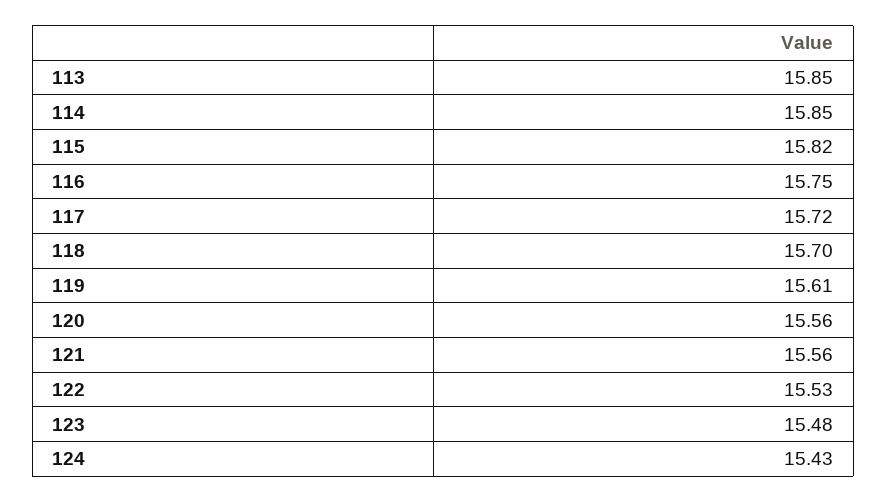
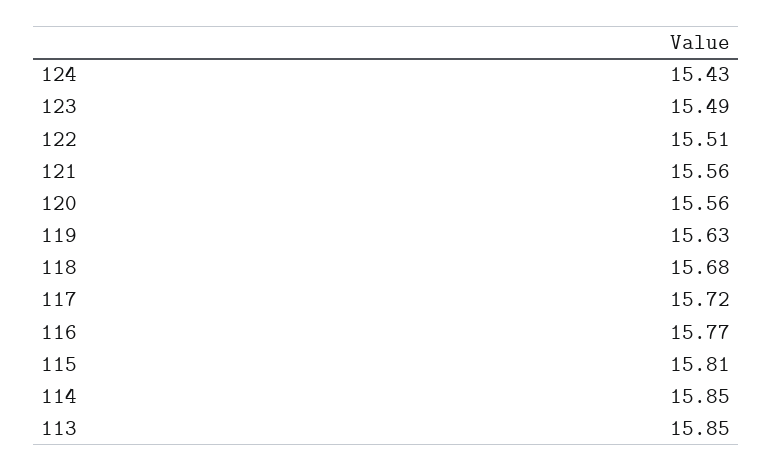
  {
    "113": 15.85,
    "114": 15.85,
-   "115": 15.82,
+   "115": 15.81,
-   "116": 15.75,
+   "116": 15.77,
    "117": 15.72,
-   "118": 15.7,
+   "118": 15.68,
-   "119": 15.61,
+   "119": 15.63,
    "120": 15.56,
    "121": 15.56,
-   "122": 15.53,
+   "122": 15.51,
-   "123": 15.48,
+   "123": 15.49,
    "124": 15.43
  }

